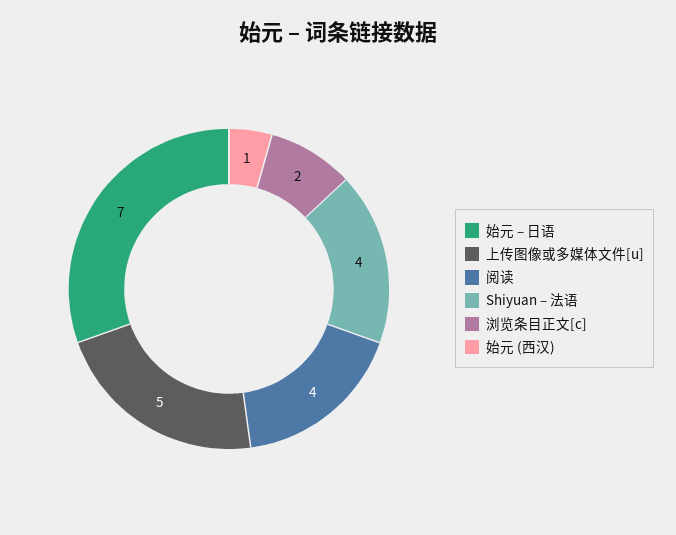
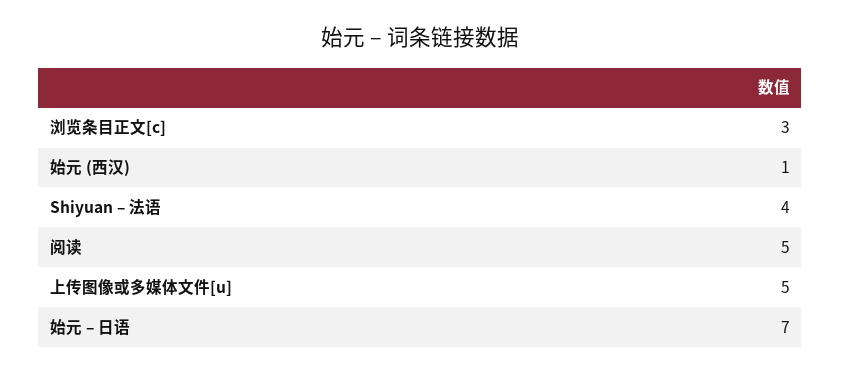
  {
    "始元 – 日语": 7,
    "上传图像或多媒体文件[u]": 5,
-   "阅读": 4,
+   "阅读": 5,
    "Shiyuan – 法语": 4,
-   "浏览条目正文[c]": 2,
+   "浏览条目正文[c]": 3,
    "始元 (西汉)": 1
  }

